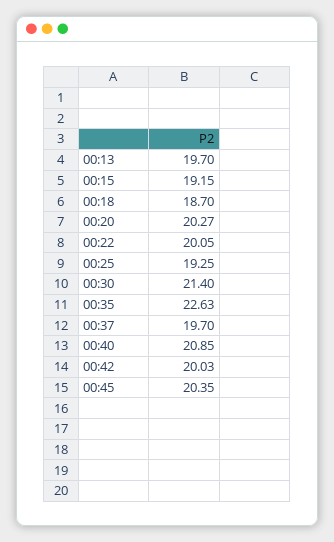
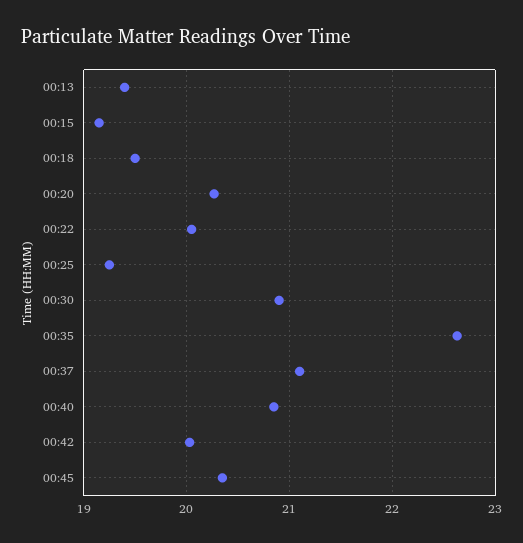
  {
-   "00:13": 19.7,
+   "00:13": 19.4,
    "00:15": 19.15,
-   "00:18": 18.7,
+   "00:18": 19.5,
    "00:20": 20.27,
    "00:22": 20.05,
    "00:25": 19.25,
-   "00:30": 21.4,
+   "00:30": 20.9,
    "00:35": 22.63,
-   "00:37": 19.7,
+   "00:37": 21.1,
    "00:40": 20.85,
    "00:42": 20.03,
    "00:45": 20.35
  }

